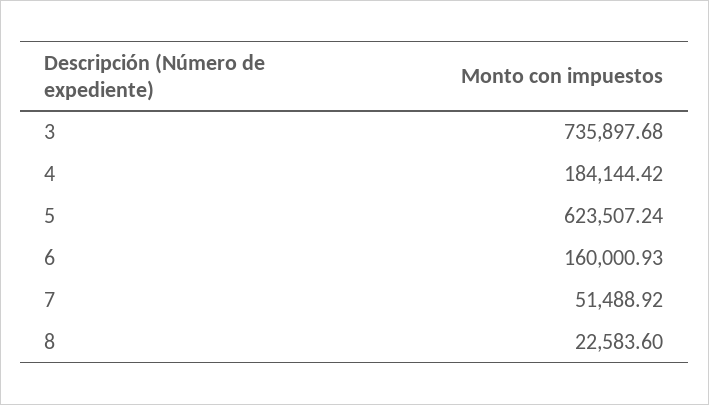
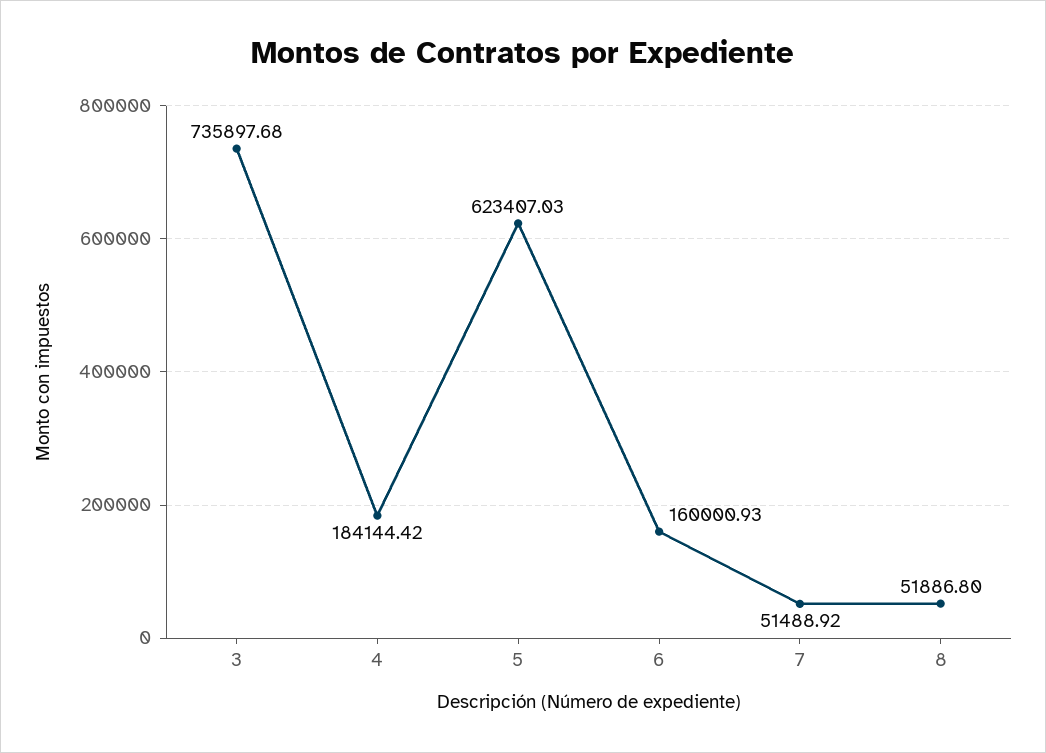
  {
    "3": 735897.68,
    "4": 184144.42,
-   "5": 623507.24,
+   "5": 623407.03,
    "6": 160000.93,
    "7": 51488.92,
-   "8": 22583.6
+   "8": 51886.8
  }

